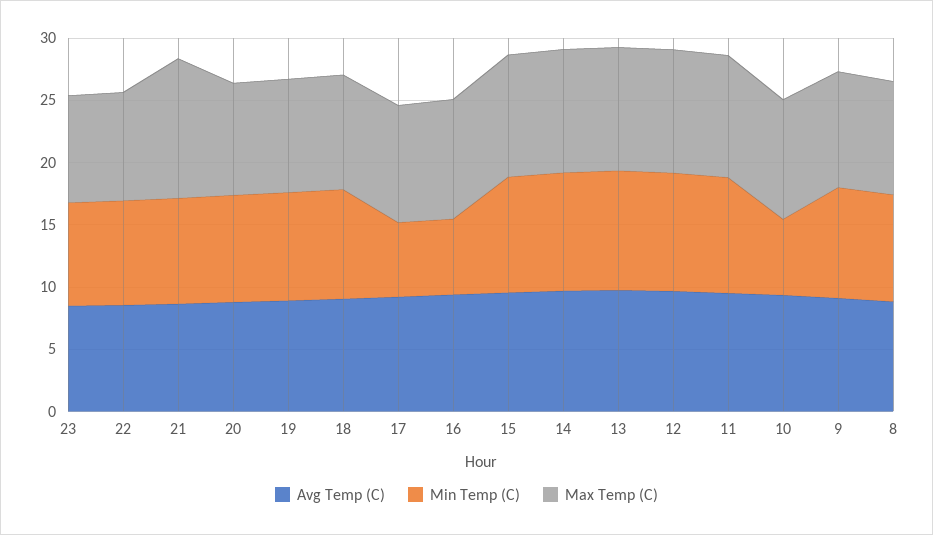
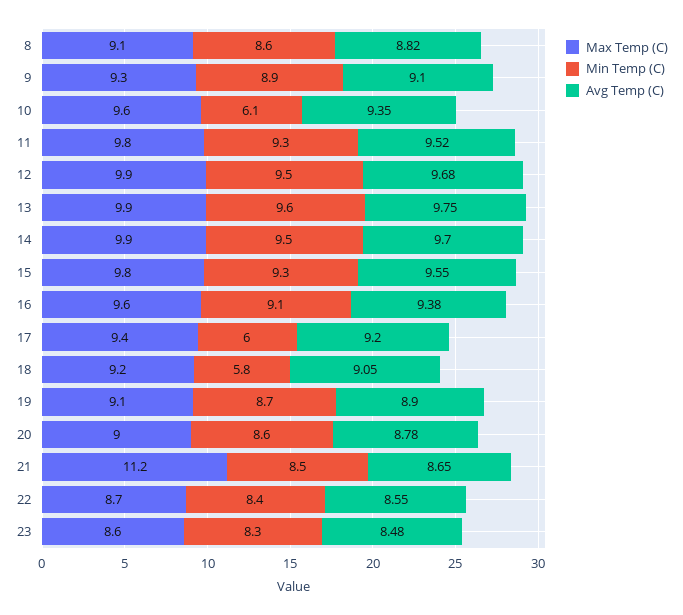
  {
    "Avg Temp (C)": {
      "23": 8.48,
      "22": 8.55,
      "21": 8.65,
      "20": 8.78,
      "19": 8.9,
      "18": 9.05,
      "17": 9.2,
      "16": 9.38,
      "15": 9.55,
      "14": 9.7,
      "13": 9.75,
      "12": 9.68,
      "11": 9.52,
      "10": 9.35,
      "9": 9.1,
      "8": 8.82
    },
    "Min Temp (C)": {
      "23": 8.3,
      "22": 8.4,
      "21": 8.5,
      "20": 8.6,
      "19": 8.7,
-     "18": 9,
+     "18": 5.8,
      "17": 6,
-     "16": 6,
+     "16": 9.1,
      "15": 9.3,
      "14": 9.5,
      "13": 9.6,
      "12": 9.5,
      "11": 9.3,
      "10": 6.1,
      "9": 8.9,
      "8": 8.6
    },
    "Max Temp (C)": {
      "23": 8.6,
      "22": 8.7,
      "21": 11.2,
      "20": 9,
      "19": 9.1,
      "18": 9.2,
      "17": 9.4,
      "16": 9.6,
      "15": 9.8,
      "14": 9.9,
      "13": 9.9,
      "12": 9.9,
      "11": 9.8,
      "10": 9.6,
      "9": 9.3,
      "8": 9.1
    }
  }

